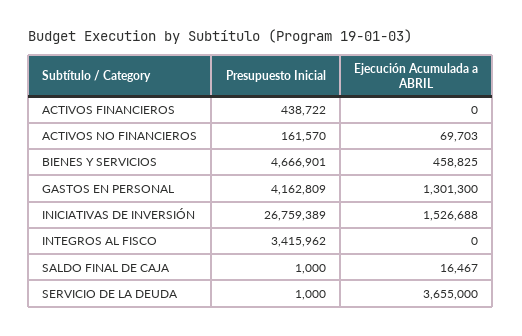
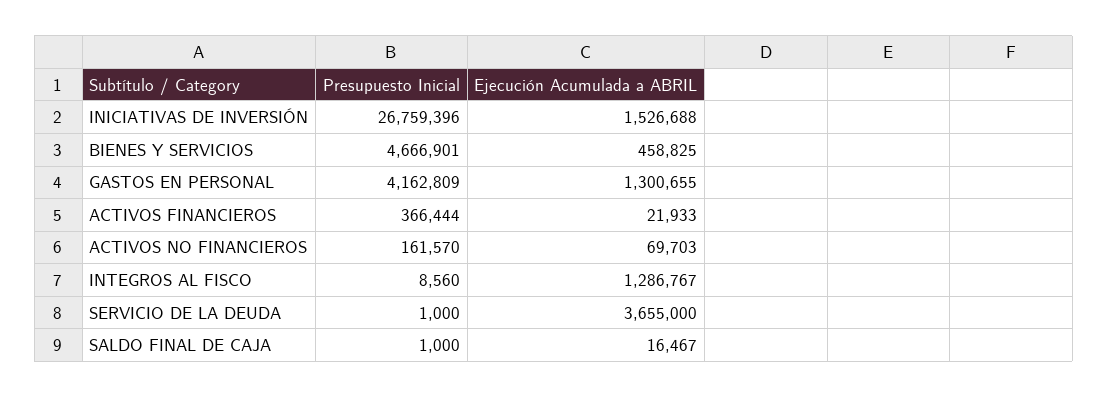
  {
    "Presupuesto Inicial": {
-     "ACTIVOS FINANCIEROS": 438722,
+     "ACTIVOS FINANCIEROS": 366444,
      "ACTIVOS NO FINANCIEROS": 161570,
      "BIENES Y SERVICIOS": 4666901,
      "GASTOS EN PERSONAL": 4162809,
-     "INICIATIVAS DE INVERSIÓN": 26759389,
+     "INICIATIVAS DE INVERSIÓN": 26759396,
-     "INTEGROS AL FISCO": 3415962,
+     "INTEGROS AL FISCO": 8560,
      "SALDO FINAL DE CAJA": 1000,
      "SERVICIO DE LA DEUDA": 1000
    },
    "Ejecución Acumulada a ABRIL": {
-     "ACTIVOS FINANCIEROS": 0,
+     "ACTIVOS FINANCIEROS": 21933,
      "ACTIVOS NO FINANCIEROS": 69703,
      "BIENES Y SERVICIOS": 458825,
-     "GASTOS EN PERSONAL": 1301300,
+     "GASTOS EN PERSONAL": 1300655,
      "INICIATIVAS DE INVERSIÓN": 1526688,
-     "INTEGROS AL FISCO": 0,
+     "INTEGROS AL FISCO": 1286767,
      "SALDO FINAL DE CAJA": 16467,
      "SERVICIO DE LA DEUDA": 3655000
    }
  }

